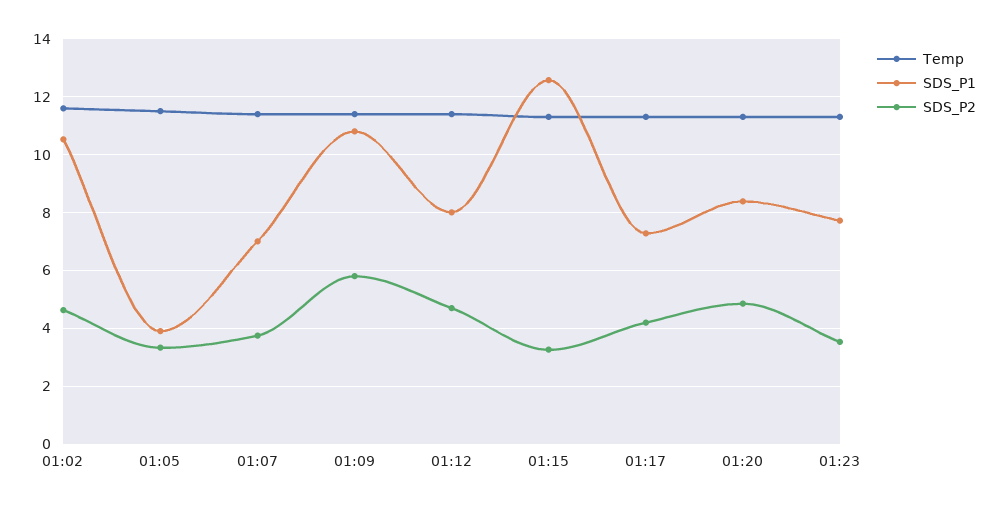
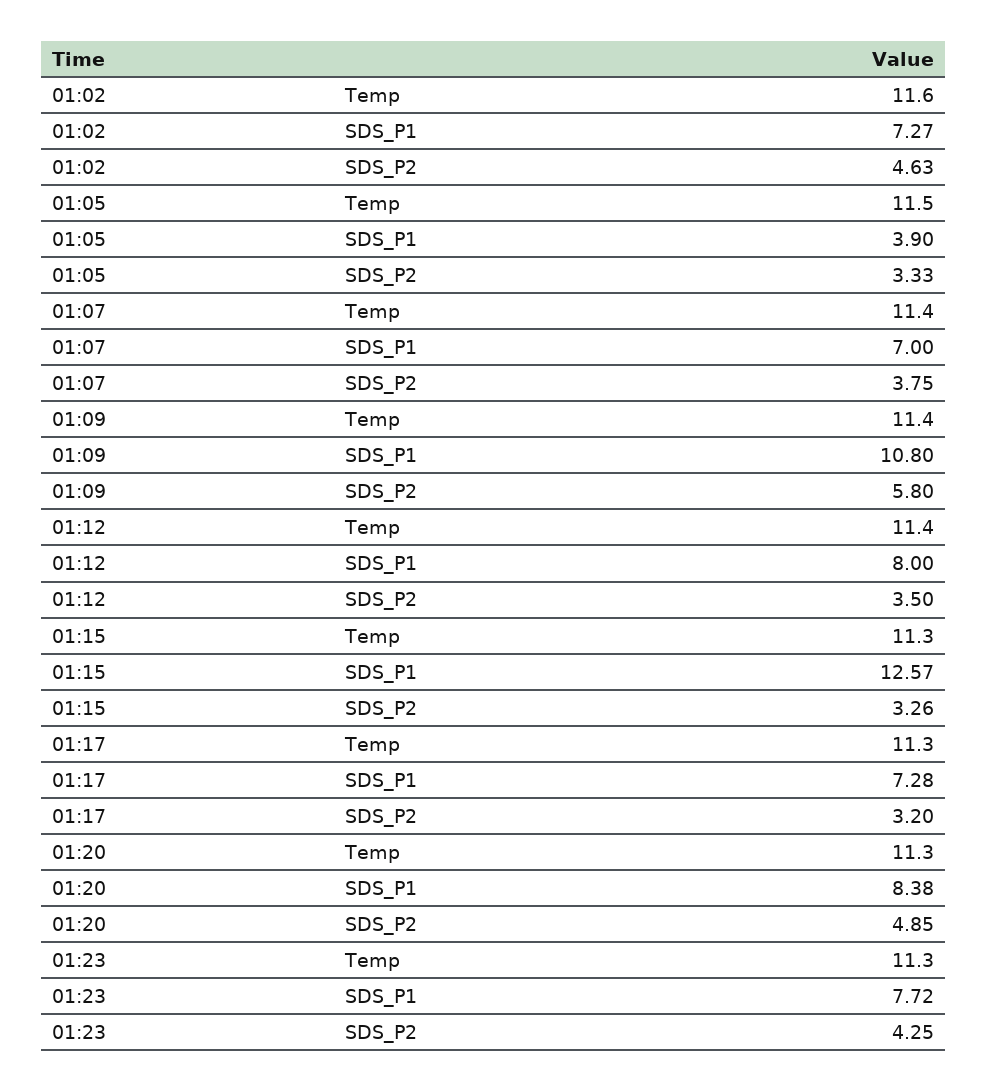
  {
    "Temp": {
      "01:02": 11.6,
      "01:05": 11.5,
      "01:07": 11.4,
      "01:09": 11.4,
      "01:12": 11.4,
      "01:15": 11.3,
      "01:17": 11.3,
      "01:20": 11.3,
      "01:23": 11.3
    },
    "SDS_P1": {
-     "01:02": 10.5,
+     "01:02": 7.27,
      "01:05": 3.9,
      "01:07": 7,
      "01:09": 10.8,
      "01:12": 8,
      "01:15": 12.57,
      "01:17": 7.28,
      "01:20": 8.38,
      "01:23": 7.72
    },
    "SDS_P2": {
      "01:02": 4.63,
      "01:05": 3.33,
      "01:07": 3.75,
      "01:09": 5.8,
-     "01:12": 4.75,
+     "01:12": 3.5,
      "01:15": 3.26,
-     "01:17": 4.25,
+     "01:17": 3.2,
      "01:20": 4.85,
-     "01:23": 3.5
+     "01:23": 4.25
    }
  }

